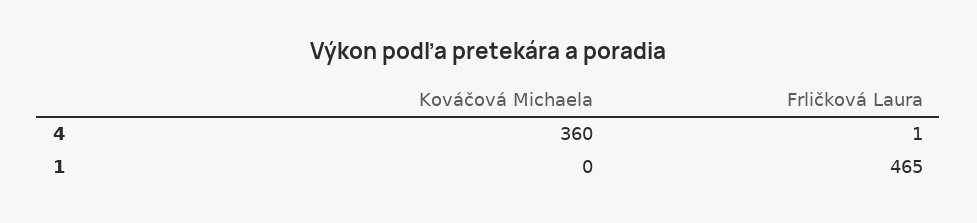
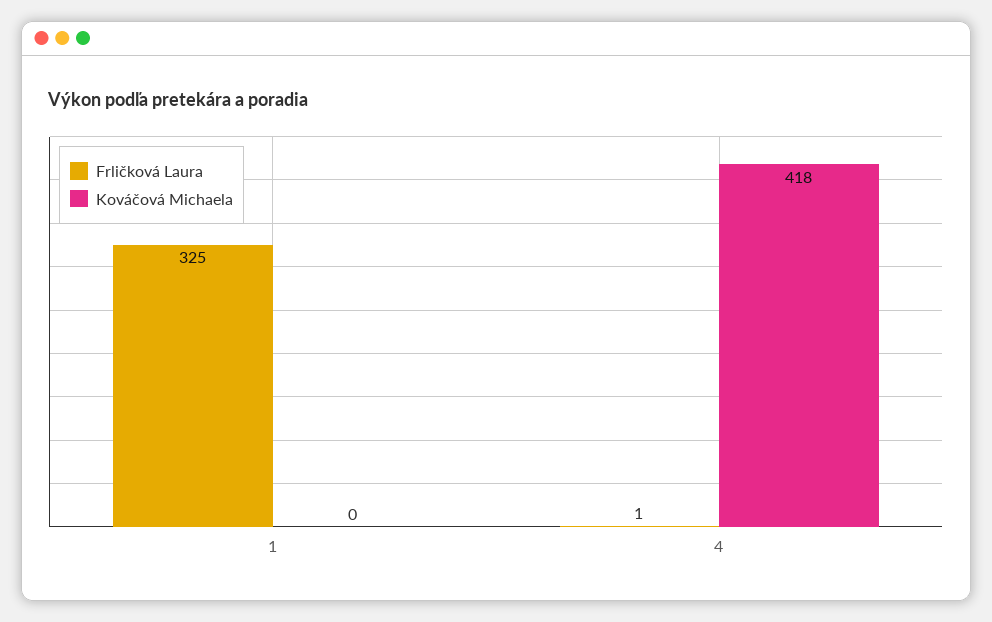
  {
    "Kováčová Michaela": {
-     "4": 360,
+     "4": 418,
      "1": 0
    },
    "Frličková Laura": {
      "4": 1,
-     "1": 465
+     "1": 325
    }
  }

